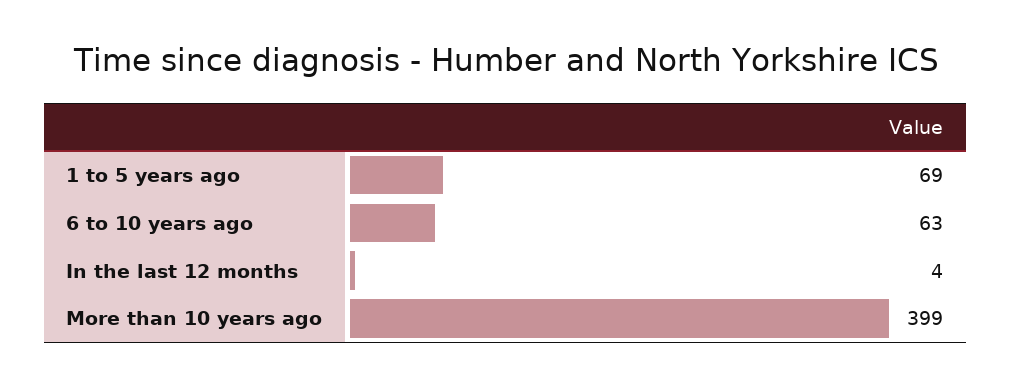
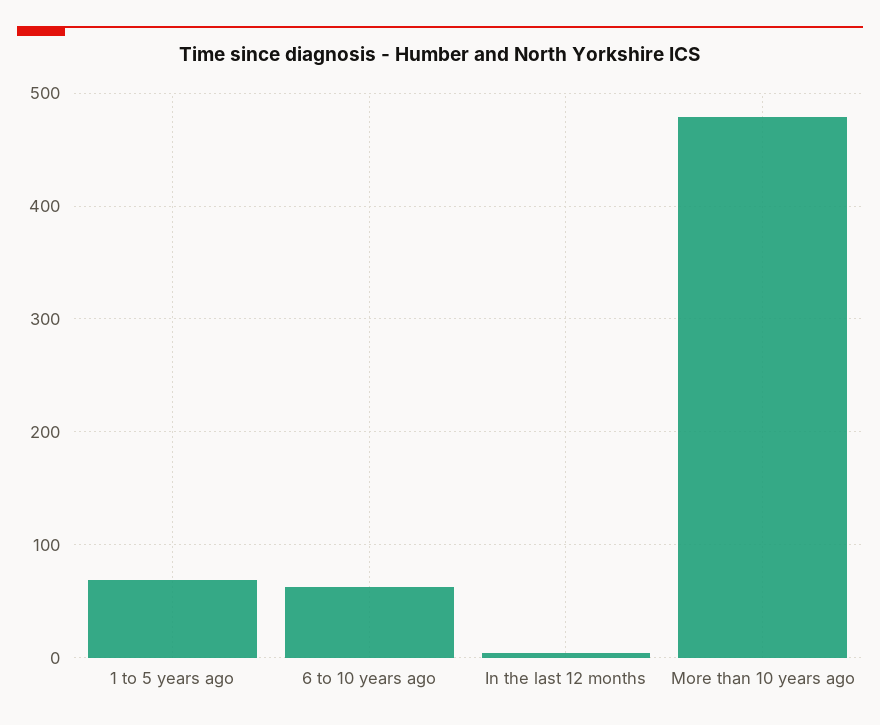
  {
    "1 to 5 years ago": 69,
    "6 to 10 years ago": 63,
    "In the last 12 months": 4,
-   "More than 10 years ago": 399
+   "More than 10 years ago": 480
  }

